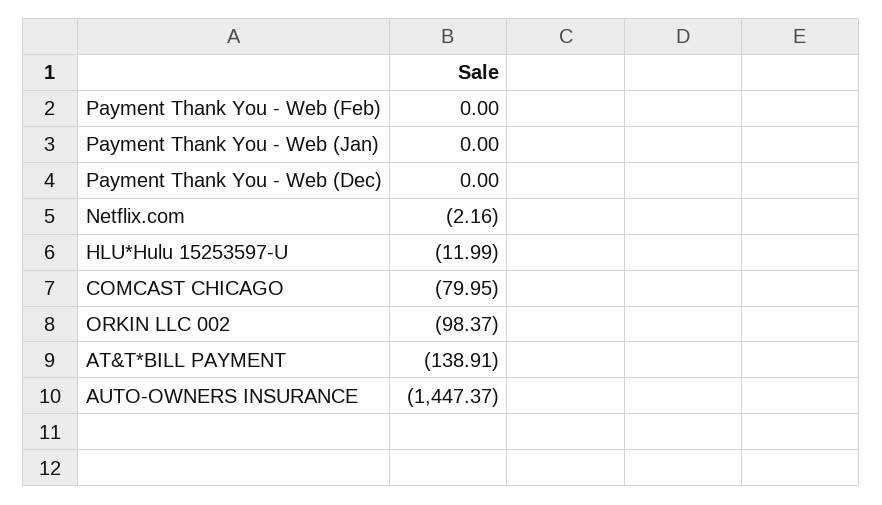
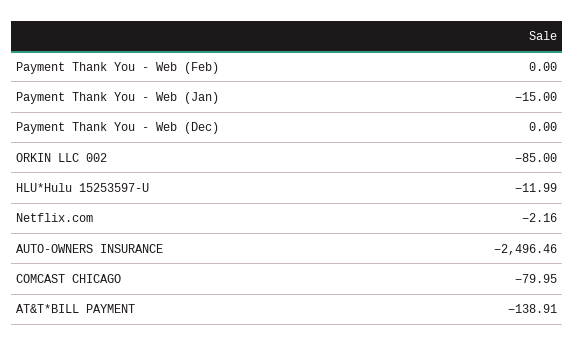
  {
    "Payment Thank You - Web (Feb)": 0,
-   "Payment Thank You - Web (Jan)": 0,
+   "Payment Thank You - Web (Jan)": -15,
    "Payment Thank You - Web (Dec)": 0,
    "Netflix.com": -2.16,
    "HLU*Hulu 15253597-U": -11.99,
    "COMCAST CHICAGO": -79.95,
-   "ORKIN LLC 002": -98.37,
+   "ORKIN LLC 002": -85,
    "AT&T*BILL PAYMENT": -138.91,
-   "AUTO-OWNERS INSURANCE": -1447.37
+   "AUTO-OWNERS INSURANCE": -2496.46
  }

